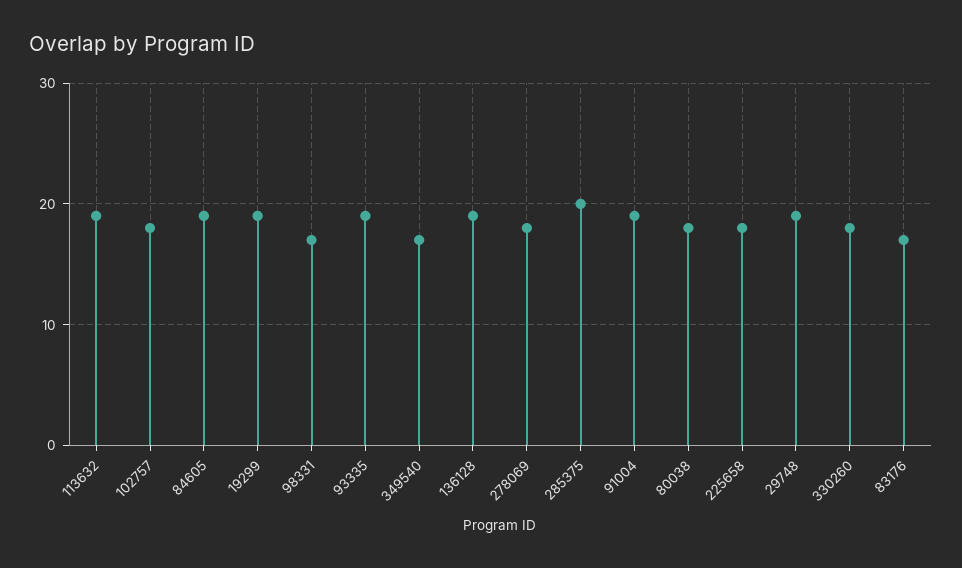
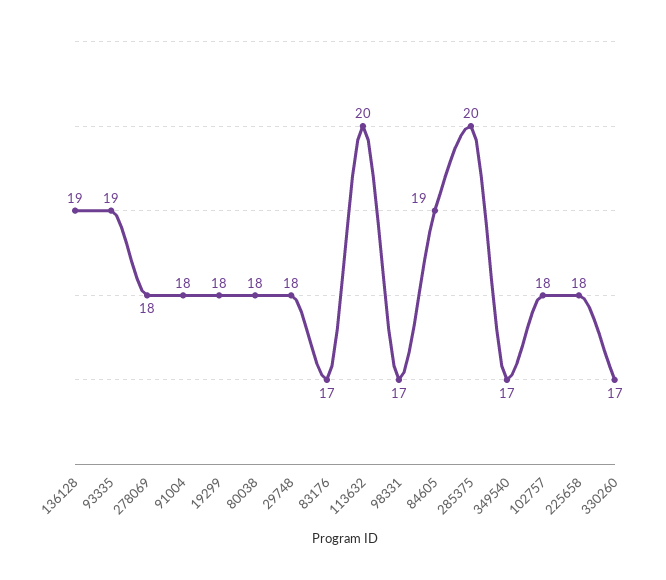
  {
-   "113632": 19,
+   "113632": 20,
    "102757": 18,
    "84605": 19,
-   "19299": 19,
+   "19299": 18,
    "98331": 17,
    "93335": 19,
    "349540": 17,
    "136128": 19,
    "278069": 18,
    "285375": 20,
-   "91004": 19,
+   "91004": 18,
    "80038": 18,
    "225658": 18,
-   "29748": 19,
+   "29748": 18,
-   "330260": 18,
+   "330260": 17,
    "83176": 17
  }

